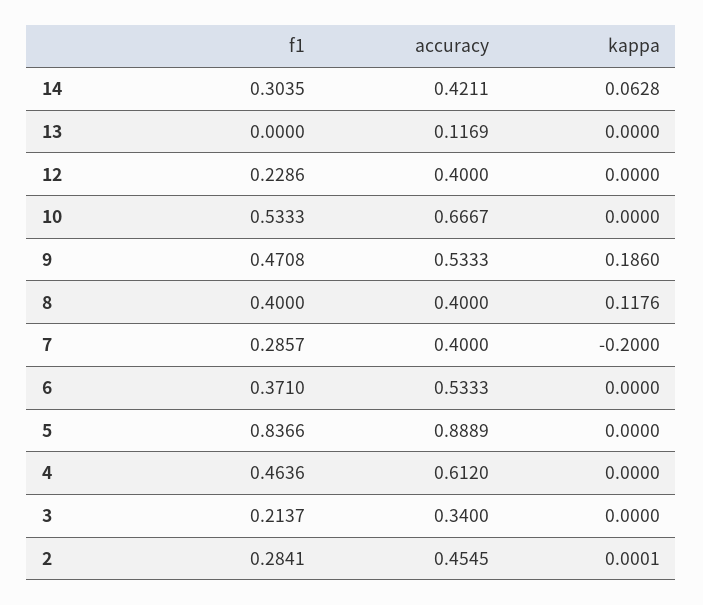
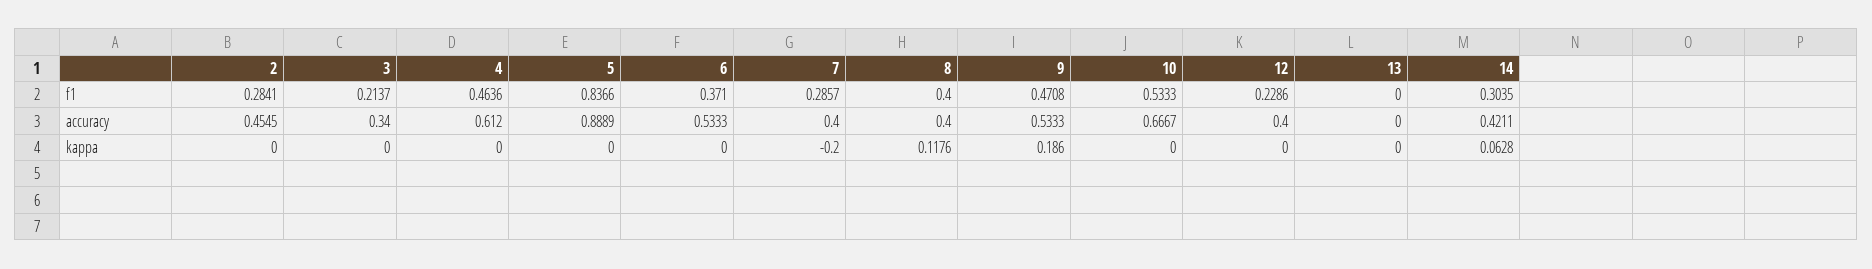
  {
    "f1": {
      "14": 0.3035,
      "13": 0,
      "12": 0.2286,
      "10": 0.5333,
      "9": 0.4708,
      "8": 0.4,
      "7": 0.2857,
      "6": 0.371,
      "5": 0.8366,
      "4": 0.4636,
      "3": 0.2137,
      "2": 0.2841
    },
    "accuracy": {
      "14": 0.4211,
-     "13": 0.1169,
+     "13": 0,
      "12": 0.4,
      "10": 0.6667,
      "9": 0.5333,
      "8": 0.4,
      "7": 0.4,
      "6": 0.5333,
      "5": 0.8889,
      "4": 0.612,
      "3": 0.34,
      "2": 0.4545
    },
    "kappa": {
      "14": 0.0628,
      "13": 0,
      "12": 0,
      "10": 0,
      "9": 0.186,
      "8": 0.1176,
      "7": -0.2,
      "6": 0,
      "5": 0,
      "4": 0,
      "3": 0,
-     "2": 0.0001
+     "2": 0
    }
  }

